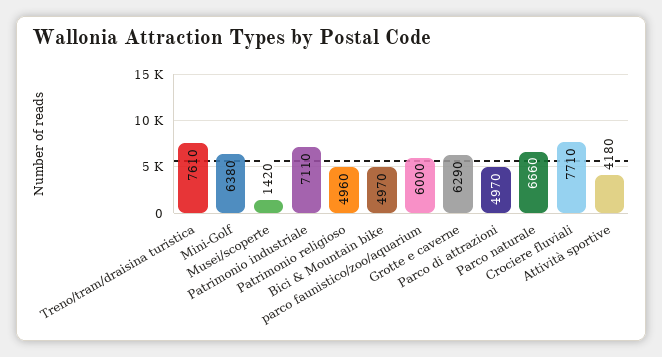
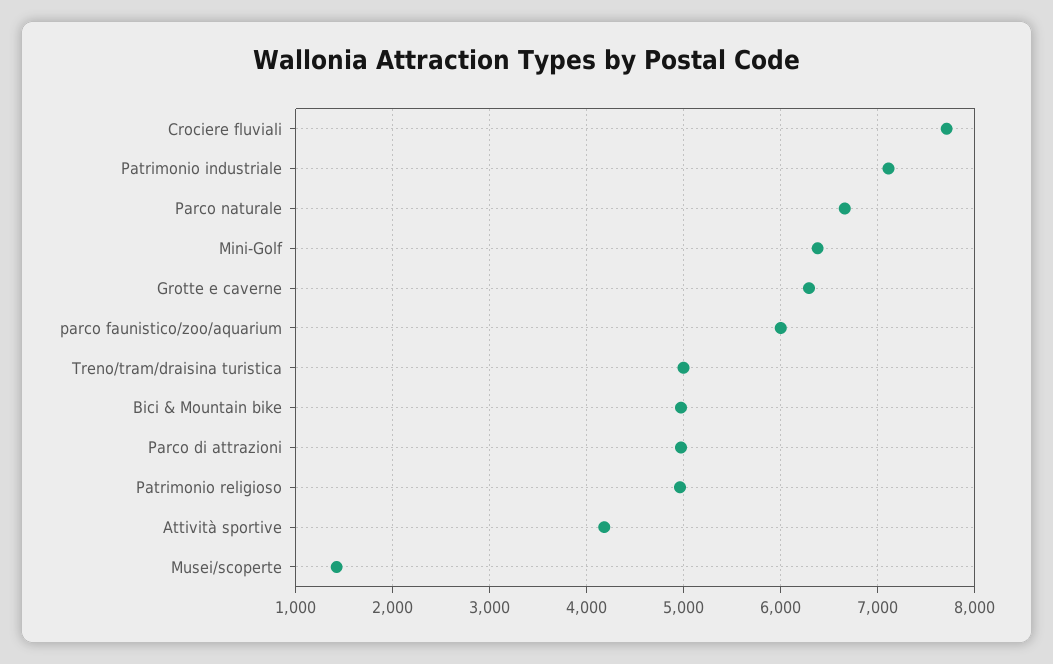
  {
-   "Treno/tram/draisina turistica": 7610,
+   "Treno/tram/draisina turistica": 5000,
    "Mini-Golf": 6380,
    "Musei/scoperte": 1420,
    "Patrimonio industriale": 7110,
    "Patrimonio religioso": 4960,
    "Bici & Mountain bike": 4970,
    "parco faunistico/zoo/aquarium": 6000,
    "Grotte e caverne": 6290,
    "Parco di attrazioni": 4970,
    "Parco naturale": 6660,
    "Crociere fluviali": 7710,
    "Attività sportive": 4180
  }

